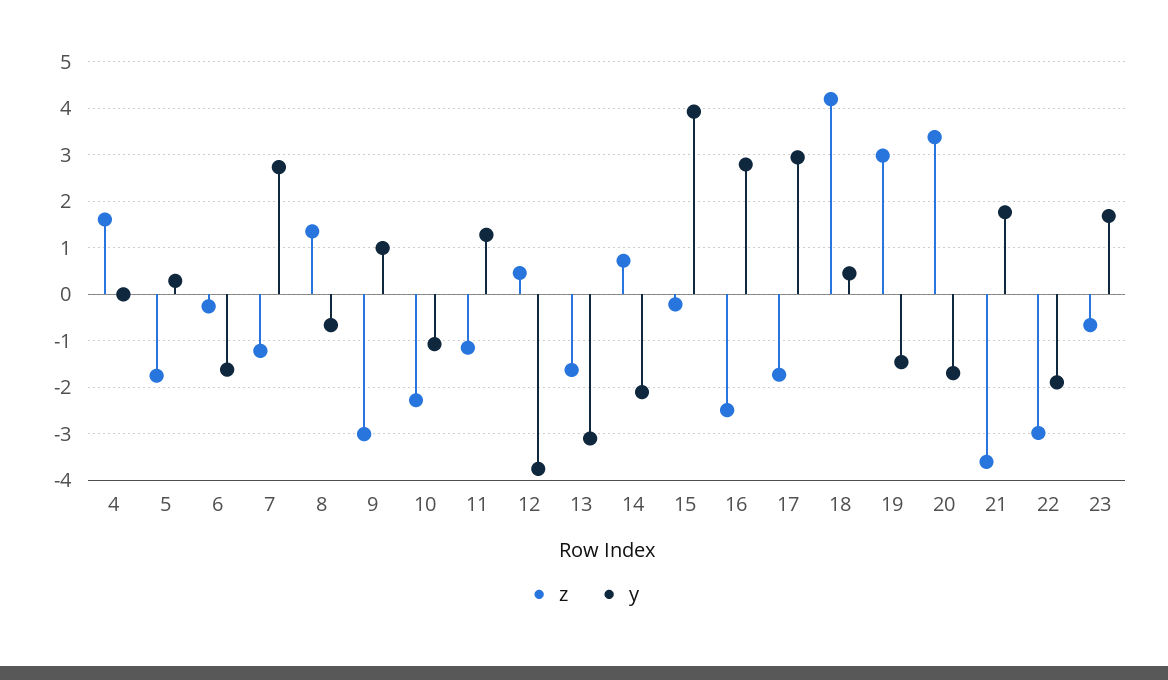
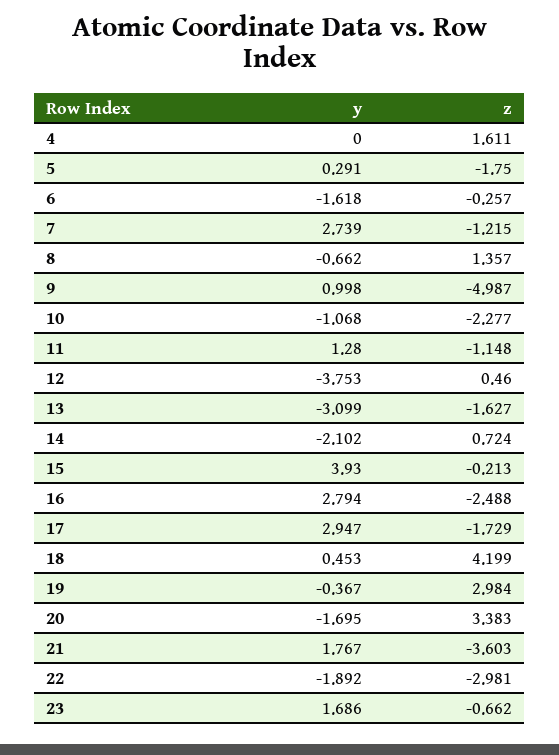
  {
    "z": {
      "4": 1.611,
      "5": -1.75,
      "6": -0.257,
      "7": -1.215,
      "8": 1.357,
-     "9": -3,
+     "9": -4.987,
      "10": -2.277,
      "11": -1.148,
      "12": 0.46,
      "13": -1.627,
      "14": 0.724,
      "15": -0.213,
      "16": -2.488,
      "17": -1.729,
      "18": 4.199,
      "19": 2.984,
      "20": 3.383,
      "21": -3.603,
      "22": -2.981,
      "23": -0.662
    },
    "y": {
      "4": 0,
      "5": 0.291,
      "6": -1.618,
      "7": 2.739,
      "8": -0.662,
      "9": 0.998,
      "10": -1.068,
      "11": 1.28,
      "12": -3.753,
      "13": -3.099,
      "14": -2.102,
      "15": 3.93,
      "16": 2.794,
      "17": 2.947,
      "18": 0.453,
-     "19": -1.4,
+     "19": -0.367,
      "20": -1.695,
      "21": 1.767,
      "22": -1.892,
      "23": 1.686
    }
  }

